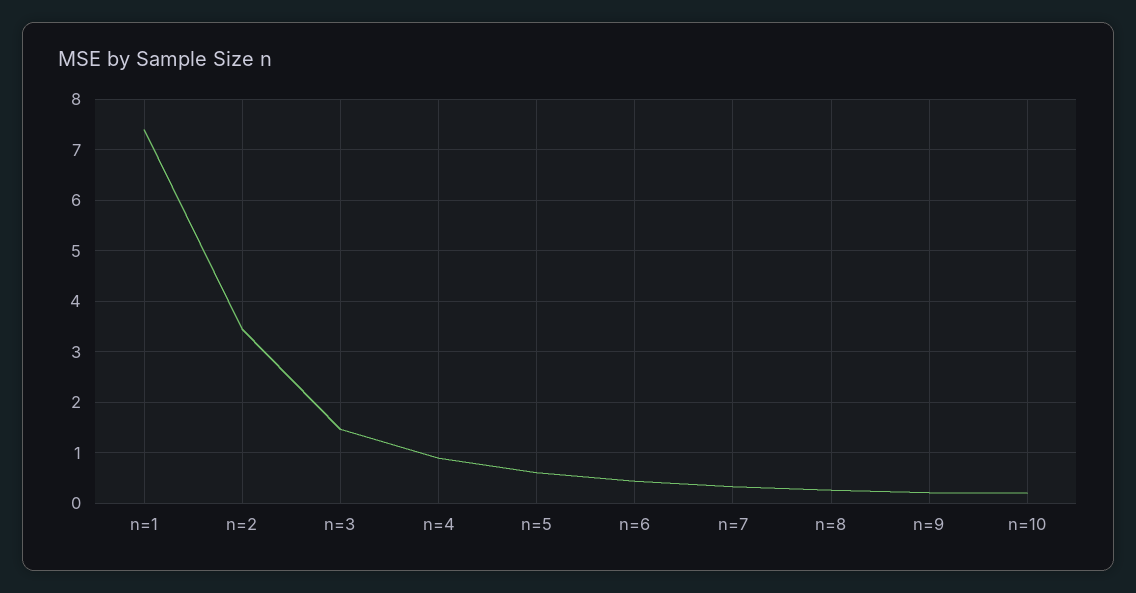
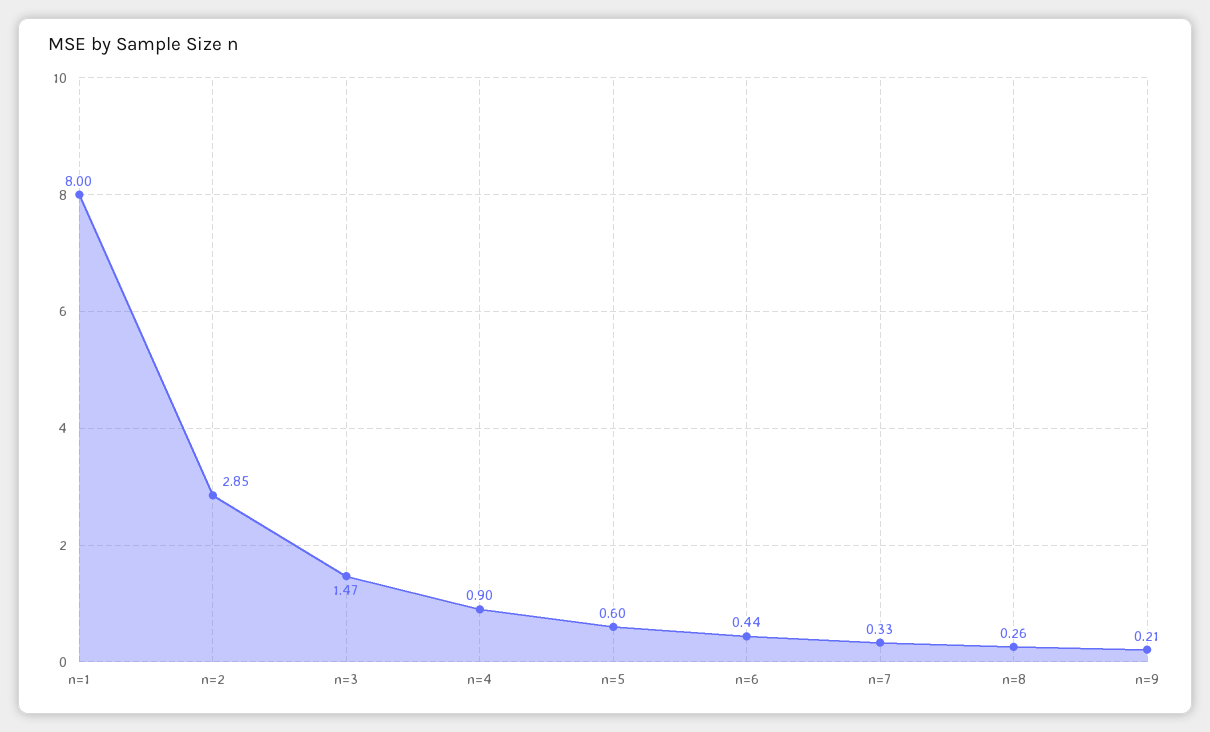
  {
-   "n=1": 7.4,
+   "n=1": 8,
-   "n=2": 3.4,
+   "n=2": 2.85,
    "n=3": 1.47,
    "n=4": 0.9,
    "n=5": 0.6,
    "n=6": 0.44,
    "n=7": 0.33,
    "n=8": 0.26,
-   "n=9": 0.21,
+   "n=9": 0.21
-   "n=10": 0.2
  }

